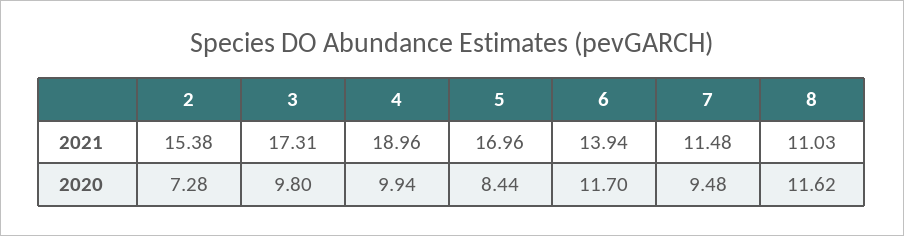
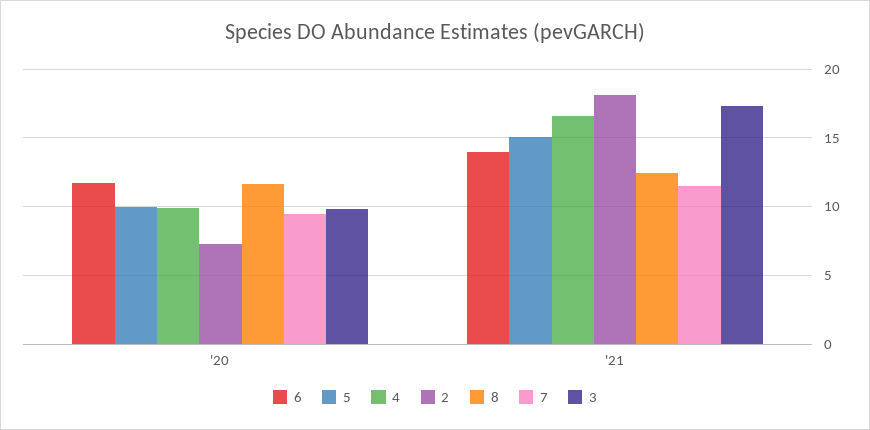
  {
    "2": {
-     "2021": 15.38,
+     "2021": 18,
      "2020": 7.28
    },
    "3": {
      "2021": 17.31,
      "2020": 9.8
    },
    "4": {
-     "2021": 18.96,
+     "2021": 16.5,
      "2020": 9.94
    },
    "5": {
-     "2021": 16.96,
+     "2021": 15,
-     "2020": 8.44
+     "2020": 10
    },
    "6": {
      "2021": 13.94,
      "2020": 11.7
    },
    "7": {
      "2021": 11.48,
      "2020": 9.48
    },
    "8": {
-     "2021": 11.03,
+     "2021": 12.5,
      "2020": 11.62
    }
  }

